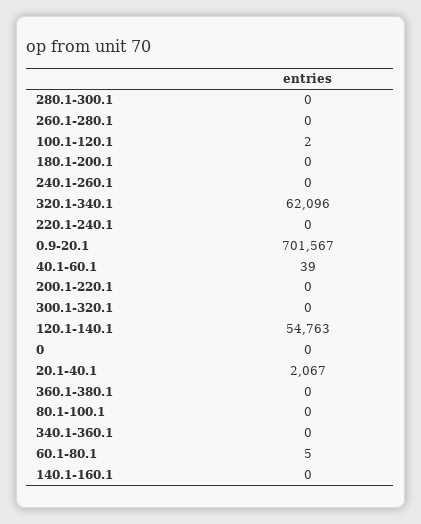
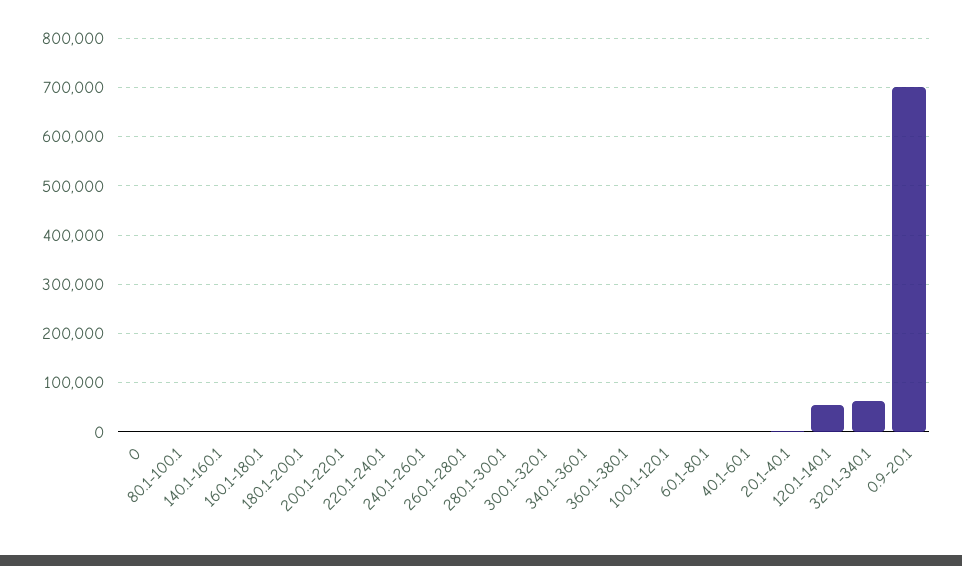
  {
    "280.1-300.1": 0,
    "260.1-280.1": 0,
    "100.1-120.1": 2,
    "180.1-200.1": 0,
    "240.1-260.1": 0,
    "320.1-340.1": 62096,
    "220.1-240.1": 0,
    "0.9-20.1": 701567,
    "40.1-60.1": 39,
    "200.1-220.1": 0,
    "300.1-320.1": 0,
    "120.1-140.1": 54763,
    "0": 0,
    "20.1-40.1": 2067,
    "360.1-380.1": 0,
    "80.1-100.1": 0,
    "340.1-360.1": 0,
    "60.1-80.1": 5,
-   "140.1-160.1": 0
+   "140.1-160.1": 0,
+   "160.1-180.1": 0
  }

